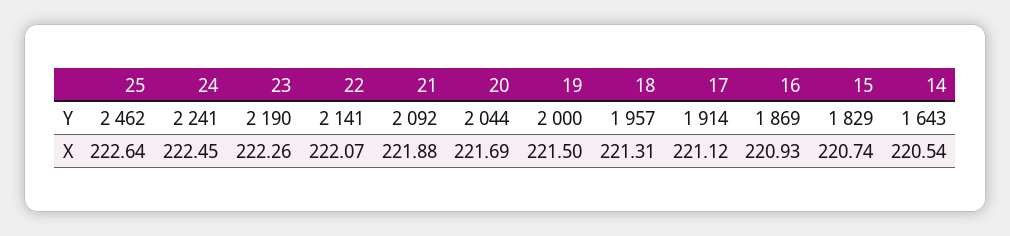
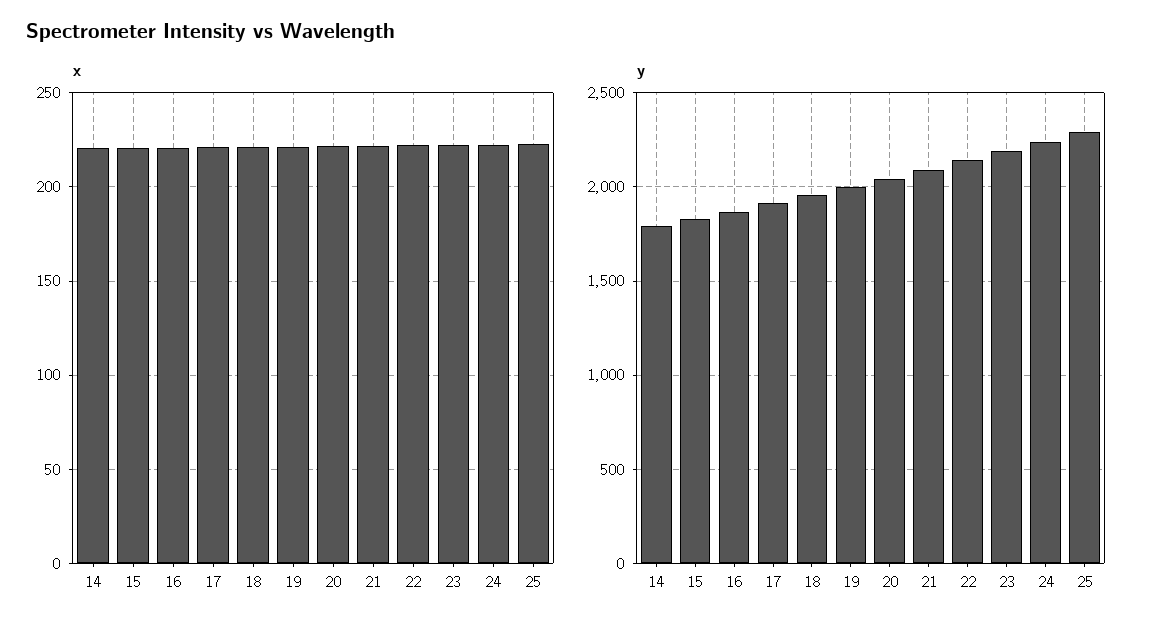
  {
    "Y": {
-     "25": 2462,
+     "25": 2300,
      "24": 2241,
      "23": 2190,
      "22": 2141,
      "21": 2092,
      "20": 2044,
      "19": 2000,
      "18": 1957,
      "17": 1914,
      "16": 1869,
      "15": 1829,
-     "14": 1643
+     "14": 1800
    },
    "X": {
      "25": 222.64,
      "24": 222.45,
      "23": 222.26,
      "22": 222.07,
      "21": 221.88,
      "20": 221.69,
      "19": 221.5,
      "18": 221.31,
      "17": 221.12,
      "16": 220.93,
      "15": 220.74,
      "14": 220.54
    }
  }

